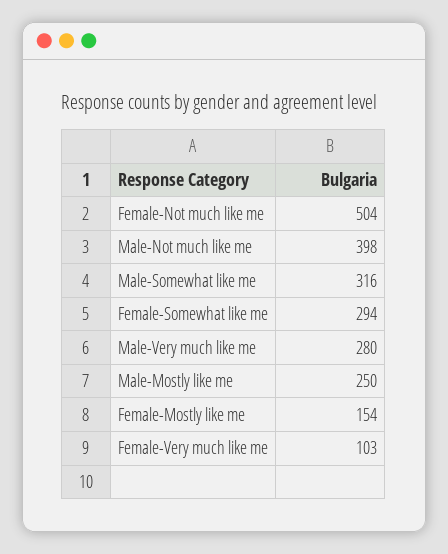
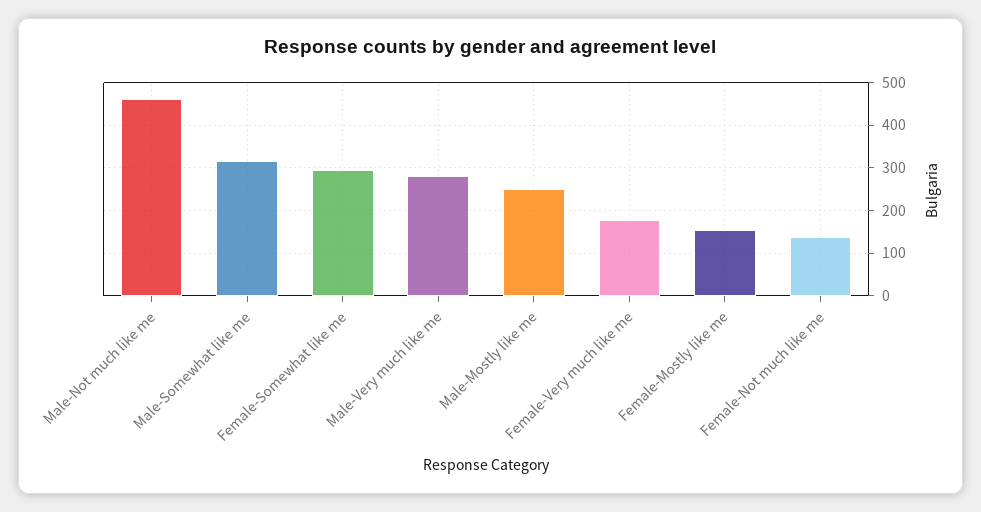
  {
-   "Female-Not much like me": 504,
+   "Female-Not much like me": 140,
-   "Male-Not much like me": 398,
+   "Male-Not much like me": 460,
    "Male-Somewhat like me": 316,
    "Female-Somewhat like me": 294,
    "Male-Very much like me": 280,
    "Male-Mostly like me": 250,
    "Female-Mostly like me": 154,
-   "Female-Very much like me": 103
+   "Female-Very much like me": 180
  }

